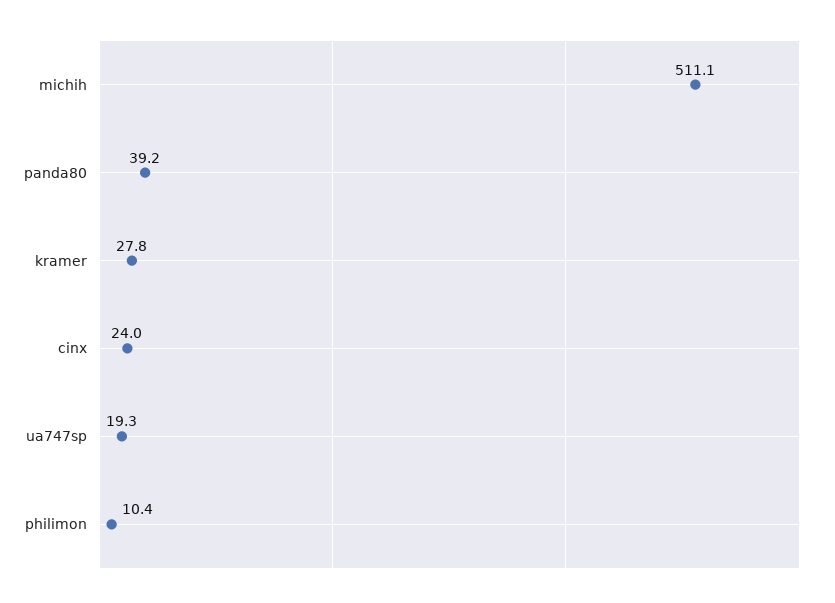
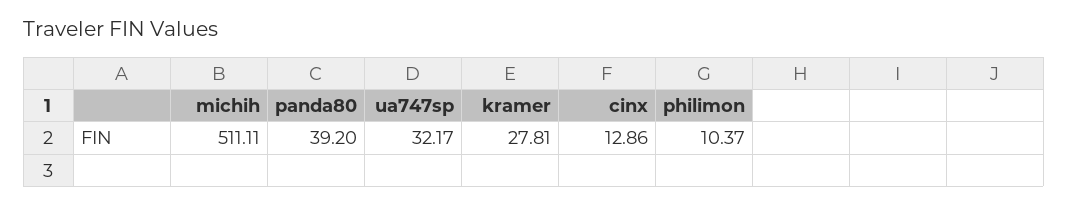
  {
    "michih": 511.11,
    "panda80": 39.2,
    "kramer": 27.81,
-   "cinx": 24,
+   "cinx": 12.86,
-   "ua747sp": 19.3,
+   "ua747sp": 32.17,
    "philimon": 10.37
  }

